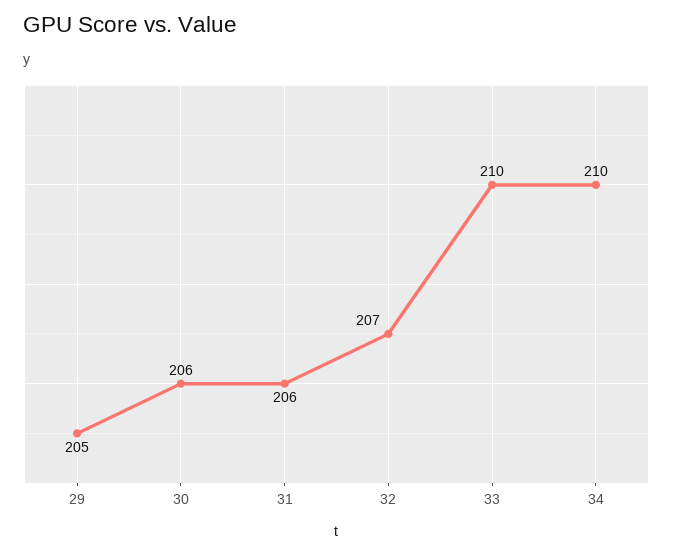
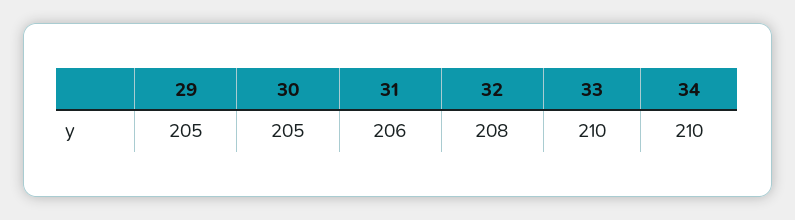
  {
    "29": 205,
-   "30": 206,
+   "30": 205,
    "31": 206,
-   "32": 207,
+   "32": 208,
    "33": 210,
    "34": 210
  }

